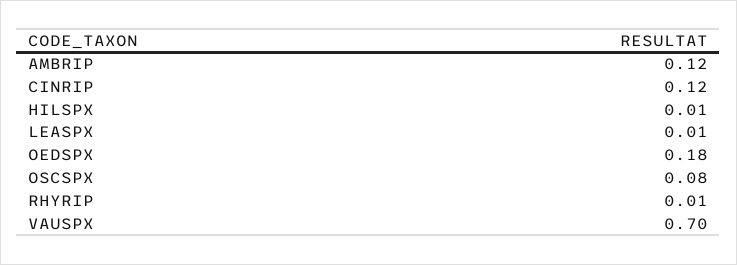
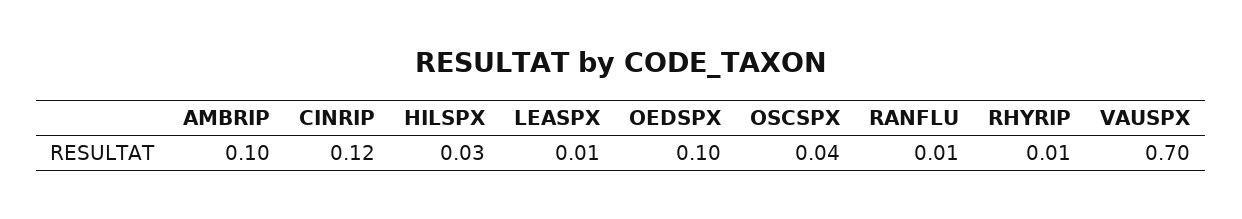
  {
-   "AMBRIP": 0.12,
+   "AMBRIP": 0.1,
    "CINRIP": 0.12,
-   "HILSPX": 0.01,
+   "HILSPX": 0.03,
    "LEASPX": 0.01,
-   "OEDSPX": 0.18,
+   "OEDSPX": 0.1,
-   "OSCSPX": 0.08,
+   "OSCSPX": 0.04,
    "RHYRIP": 0.01,
-   "VAUSPX": 0.7
+   "VAUSPX": 0.7,
+   "RANFLU": 0.01
  }

